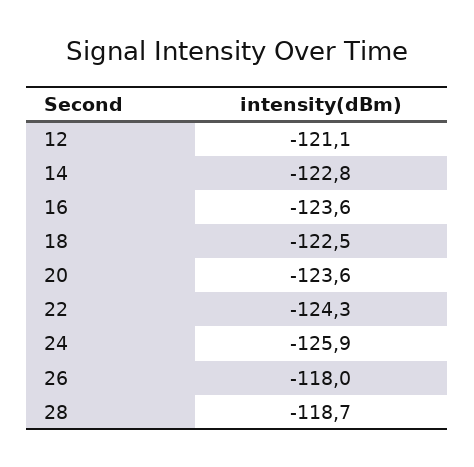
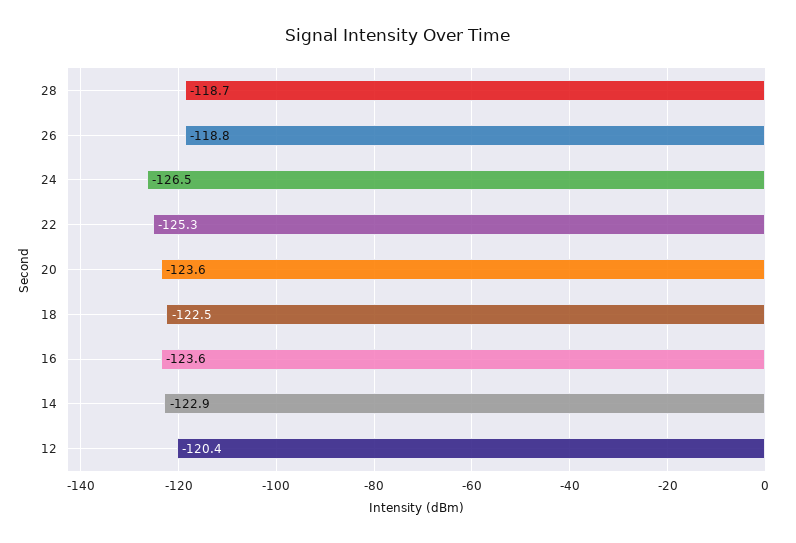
  {
-   "12": -121.1,
+   "12": -120.4,
-   "14": -122.8,
+   "14": -122.9,
    "16": -123.6,
    "18": -122.5,
    "20": -123.6,
-   "22": -124.3,
+   "22": -125.3,
-   "24": -125.9,
+   "24": -126.5,
-   "26": -118,
+   "26": -118.8,
    "28": -118.7
  }

